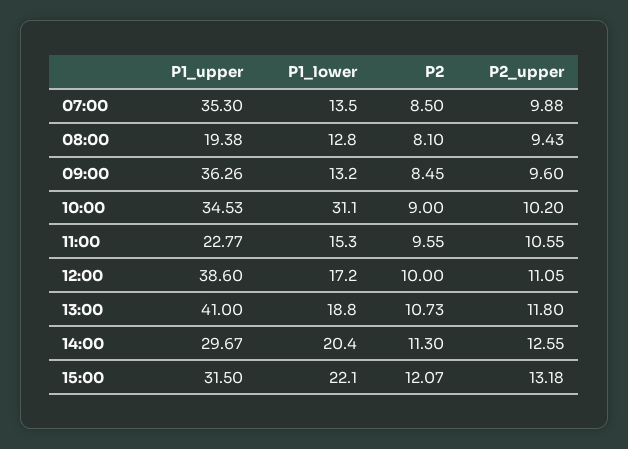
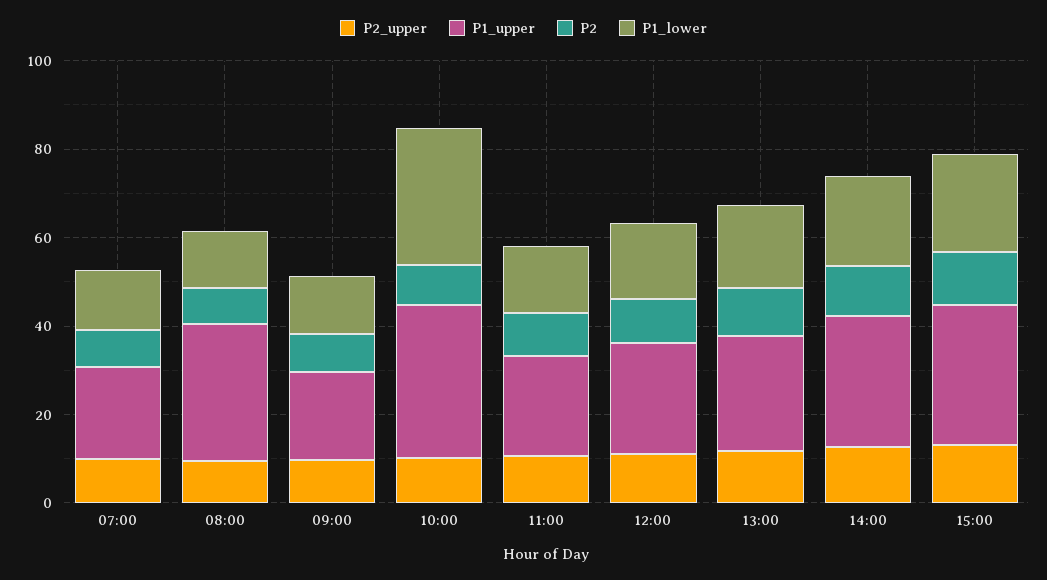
  {
    "P1_upper": {
-     "07:00": 35.3,
+     "07:00": 20,
-     "08:00": 19.38,
+     "08:00": 30,
-     "09:00": 36.26,
+     "09:00": 20,
      "10:00": 34.53,
      "11:00": 22.77,
-     "12:00": 38.6,
+     "12:00": 25,
-     "13:00": 41,
+     "13:00": 25,
      "14:00": 29.67,
      "15:00": 31.5
    },
    "P1_lower": {
      "07:00": 13.5,
      "08:00": 12.8,
      "09:00": 13.2,
      "10:00": 31.1,
      "11:00": 15.3,
      "12:00": 17.2,
      "13:00": 18.8,
      "14:00": 20.4,
      "15:00": 22.1
    },
    "P2": {
      "07:00": 8.5,
      "08:00": 8.1,
      "09:00": 8.45,
      "10:00": 9,
      "11:00": 9.55,
      "12:00": 10,
      "13:00": 10.73,
      "14:00": 11.3,
      "15:00": 12.07
    },
    "P2_upper": {
      "07:00": 9.88,
      "08:00": 9.43,
      "09:00": 9.6,
      "10:00": 10.2,
      "11:00": 10.55,
      "12:00": 11.05,
      "13:00": 11.8,
      "14:00": 12.55,
      "15:00": 13.18
    }
  }

